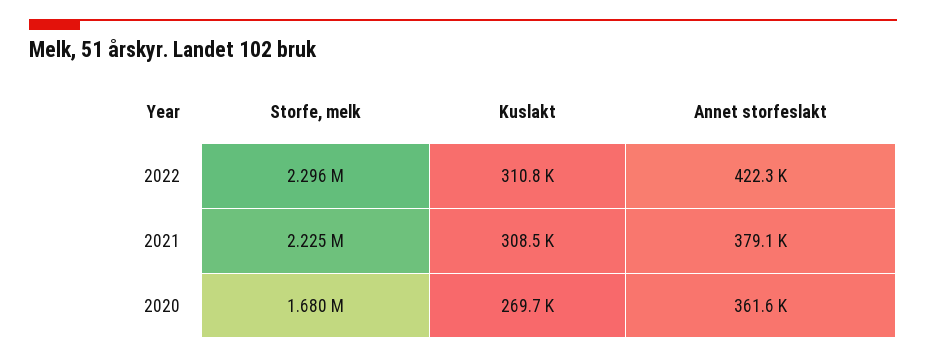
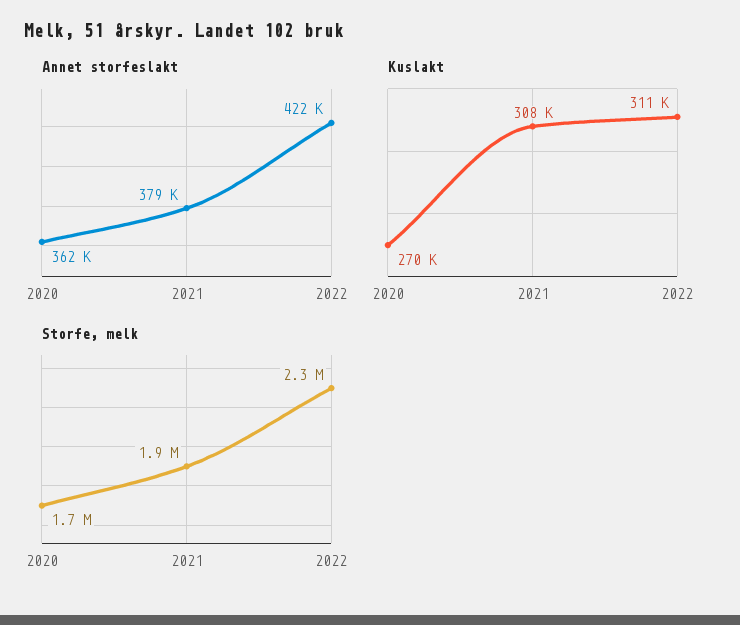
  {
    "Storfe, melk": {
      "2022": 2296000,
-     "2021": 2225000,
+     "2021": 1900000,
      "2020": 1680000
    },
    "Kuslakt": {
      "2022": 310800,
      "2021": 308500,
      "2020": 269700
    },
    "Annet storfeslakt": {
      "2022": 422300,
      "2021": 379100,
      "2020": 361600
    }
  }

